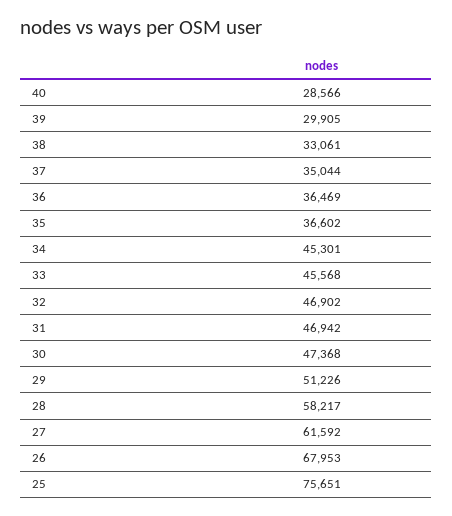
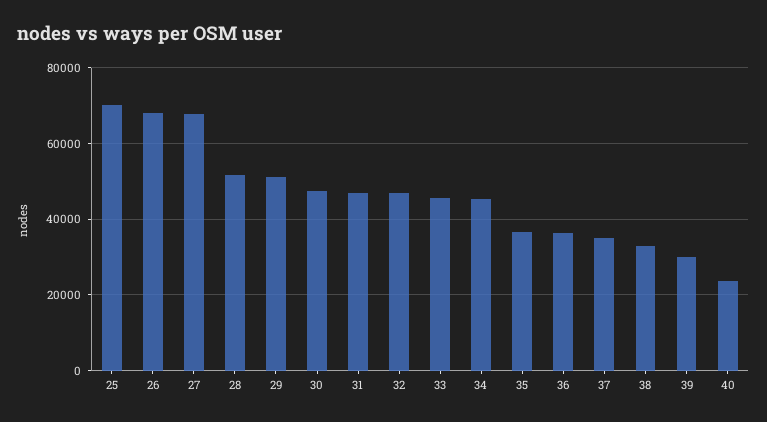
  {
-   "40": 28566,
+   "40": 24000,
    "39": 29905,
    "38": 33061,
    "37": 35044,
    "36": 36469,
    "35": 36602,
    "34": 45301,
    "33": 45568,
    "32": 46902,
    "31": 46942,
    "30": 47368,
    "29": 51226,
-   "28": 58217,
+   "28": 52000,
-   "27": 61592,
+   "27": 68000,
    "26": 67953,
-   "25": 75651
+   "25": 70000
  }

